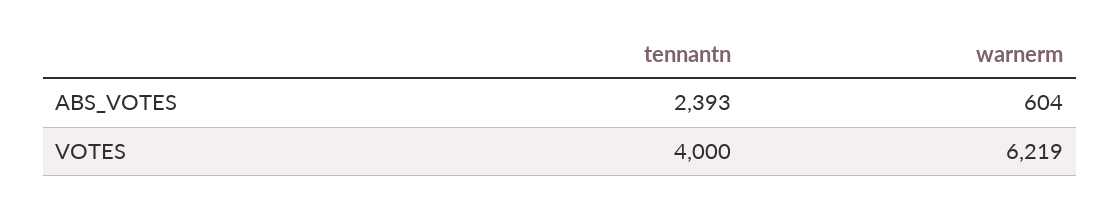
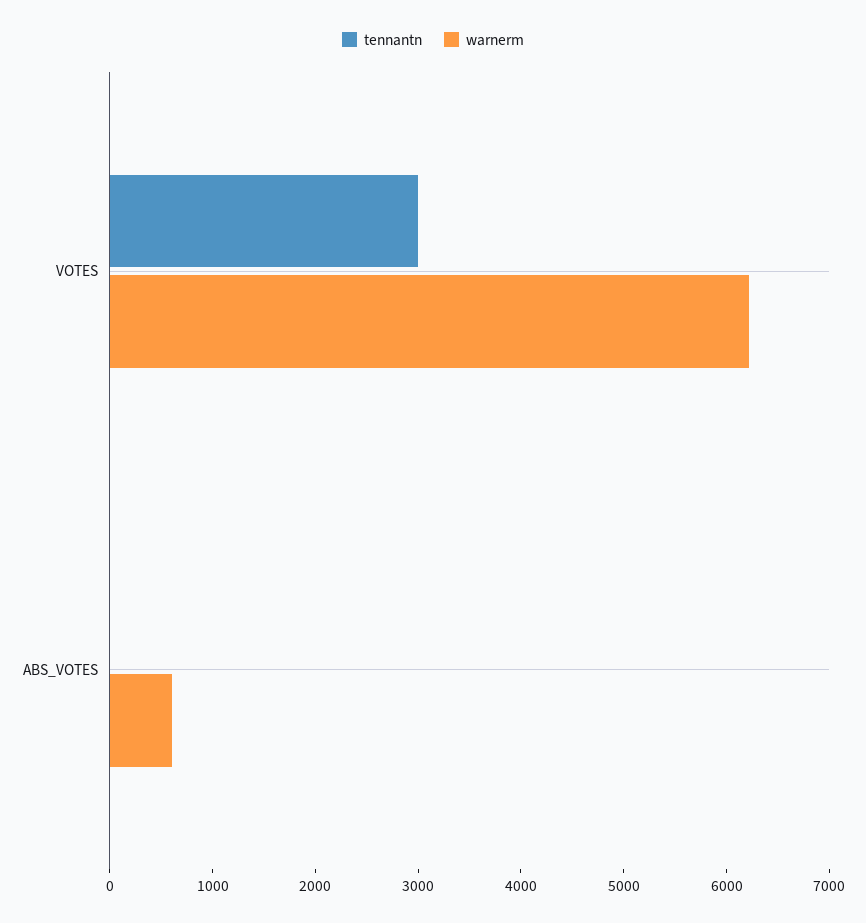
  {
    "tennantn": {
-     "ABS_VOTES": 2393,
+     "ABS_VOTES": 0,
-     "VOTES": 4000
+     "VOTES": 3000
    },
    "warnerm": {
      "ABS_VOTES": 604,
      "VOTES": 6219
    }
  }

